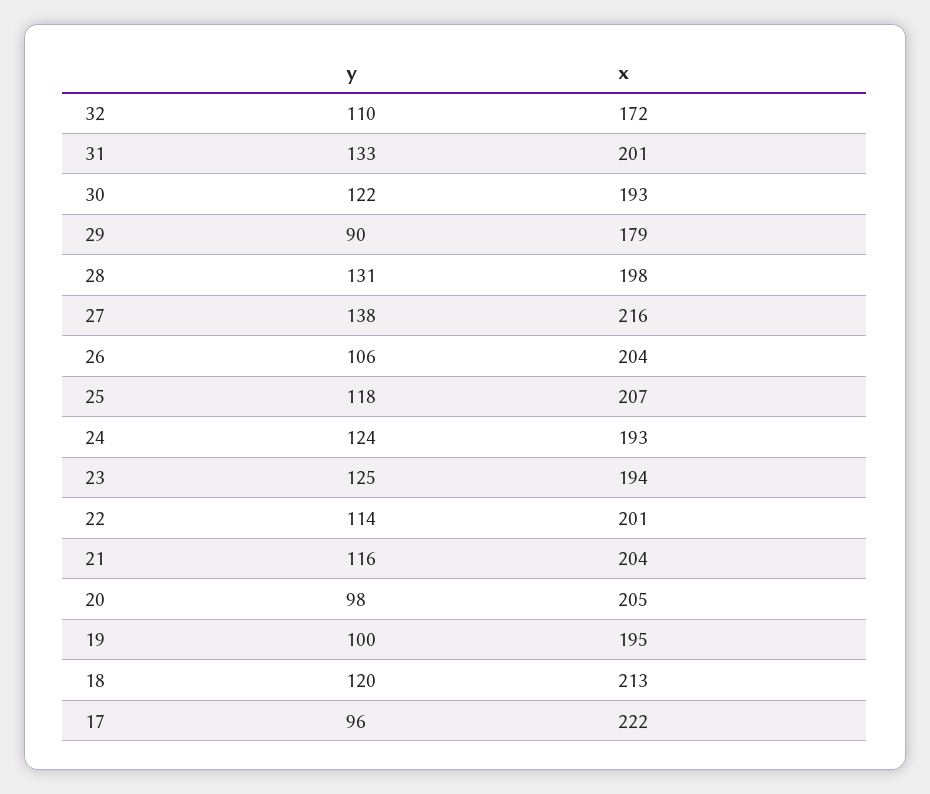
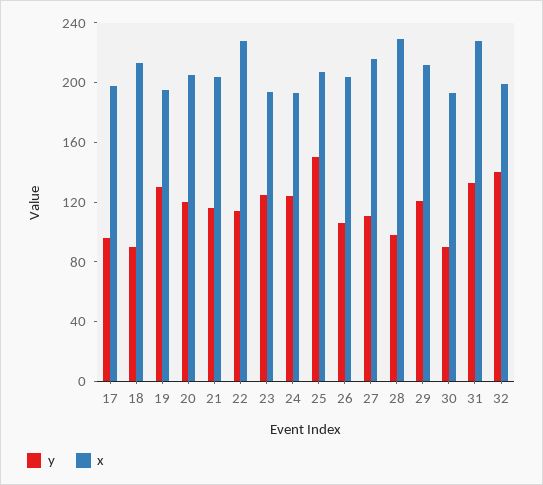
  {
    "y": {
-     "32": 110,
+     "32": 140,
      "31": 133,
-     "30": 122,
+     "30": 90,
-     "29": 90,
+     "29": 120,
-     "28": 131,
+     "28": 100,
-     "27": 138,
+     "27": 110,
      "26": 106,
-     "25": 118,
+     "25": 150,
      "24": 124,
      "23": 125,
      "22": 114,
      "21": 116,
-     "20": 98,
+     "20": 120,
-     "19": 100,
+     "19": 130,
-     "18": 120,
+     "18": 90,
      "17": 96
    },
    "x": {
-     "32": 172,
+     "32": 200,
-     "31": 201,
+     "31": 230,
      "30": 193,
-     "29": 179,
+     "29": 210,
-     "28": 198,
+     "28": 230,
      "27": 216,
      "26": 204,
      "25": 207,
      "24": 193,
      "23": 194,
-     "22": 201,
+     "22": 230,
      "21": 204,
      "20": 205,
      "19": 195,
      "18": 213,
-     "17": 222
+     "17": 200
    }
  }

